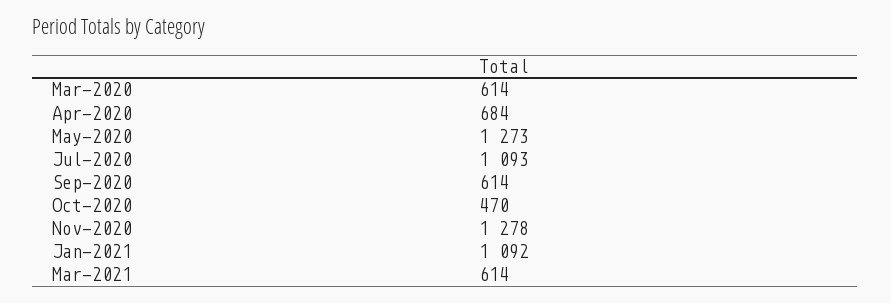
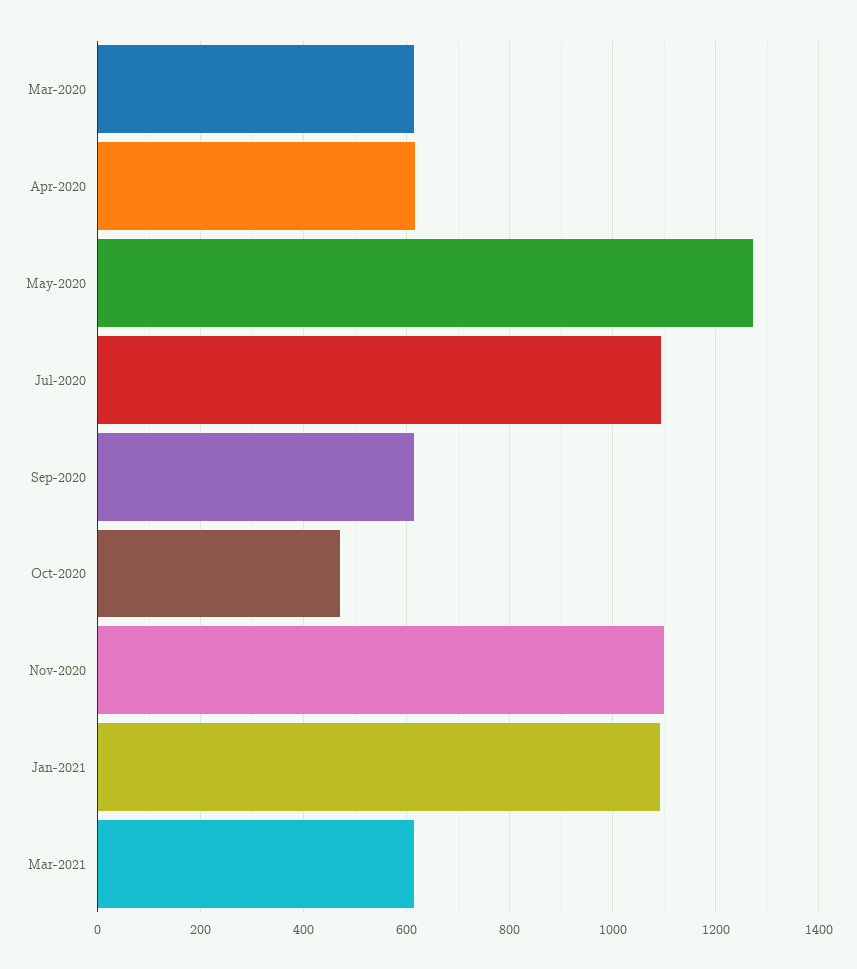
  {
    "Mar-2020": 614,
-   "Apr-2020": 684,
+   "Apr-2020": 620,
    "May-2020": 1273,
    "Jul-2020": 1093,
    "Sep-2020": 614,
    "Oct-2020": 470,
-   "Nov-2020": 1278,
+   "Nov-2020": 1100,
    "Jan-2021": 1092,
    "Mar-2021": 614
  }

